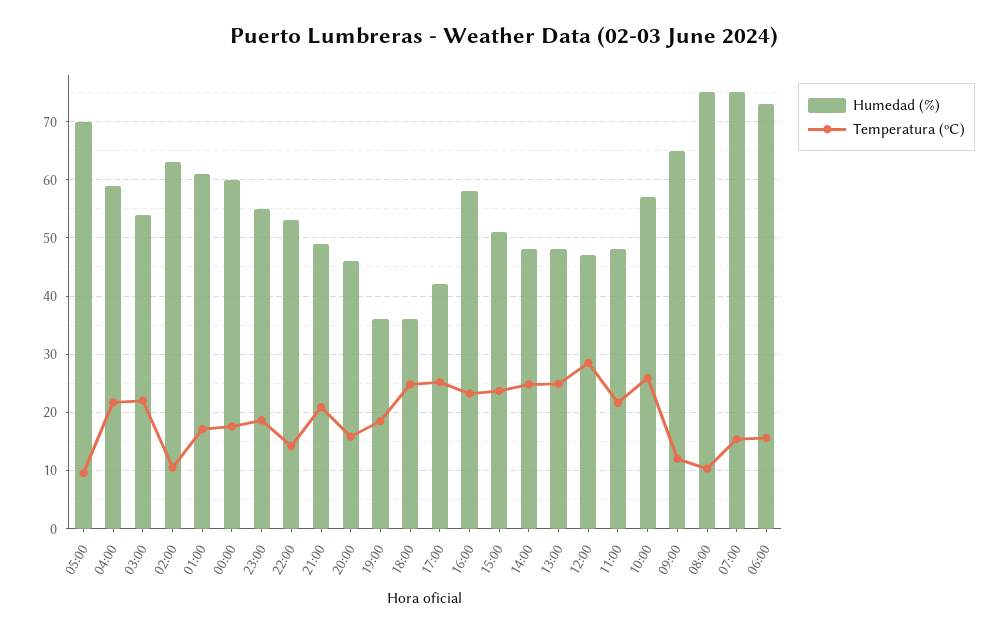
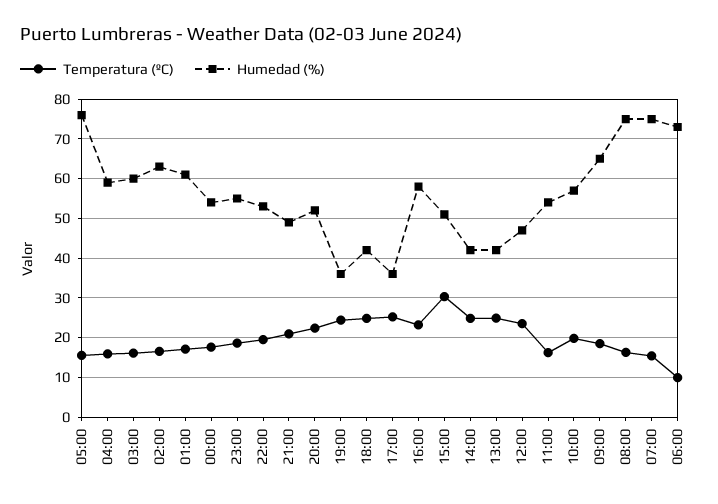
  {
    "Humedad (%)": {
-     "05:00": 70,
+     "05:00": 76,
      "04:00": 60,
-     "03:00": 54,
+     "03:00": 60,
      "02:00": 64,
      "01:00": 62,
-     "00:00": 60,
+     "00:00": 54,
      "23:00": 56,
      "22:00": 54,
      "21:00": 50,
-     "20:00": 46,
+     "20:00": 52,
      "19:00": 36,
-     "18:00": 36,
+     "18:00": 42,
-     "17:00": 42,
+     "17:00": 36,
      "16:00": 58,
      "15:00": 52,
-     "14:00": 48,
+     "14:00": 42,
-     "13:00": 48,
+     "13:00": 42,
      "12:00": 48,
-     "11:00": 48,
+     "11:00": 54,
      "10:00": 58,
      "09:00": 66,
      "08:00": 76,
      "07:00": 76,
      "06:00": 74
    },
    "Temperatura (ºC)": {
-     "05:00": 10,
+     "05:00": 16,
-     "04:00": 22,
+     "04:00": 16,
-     "03:00": 22,
+     "03:00": 16,
-     "02:00": 10,
+     "02:00": 16,
      "01:00": 18,
      "00:00": 18,
      "23:00": 18,
-     "22:00": 14,
+     "22:00": 20,
      "21:00": 20,
-     "20:00": 16,
+     "20:00": 22,
-     "19:00": 18,
+     "19:00": 24,
      "18:00": 24,
      "17:00": 26,
      "16:00": 24,
-     "15:00": 24,
+     "15:00": 30,
      "14:00": 24,
      "13:00": 24,
-     "12:00": 28,
+     "12:00": 24,
-     "11:00": 22,
+     "11:00": 16,
-     "10:00": 26,
+     "10:00": 20,
-     "09:00": 12,
+     "09:00": 18,
-     "08:00": 10,
+     "08:00": 16,
      "07:00": 16,
-     "06:00": 16
+     "06:00": 10
    }
  }

